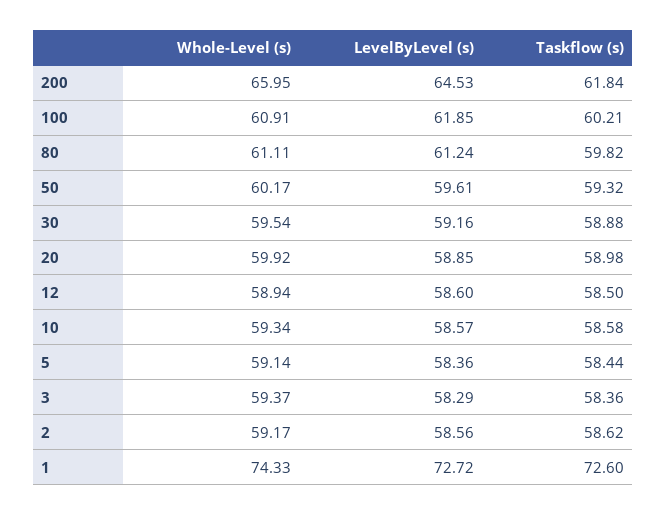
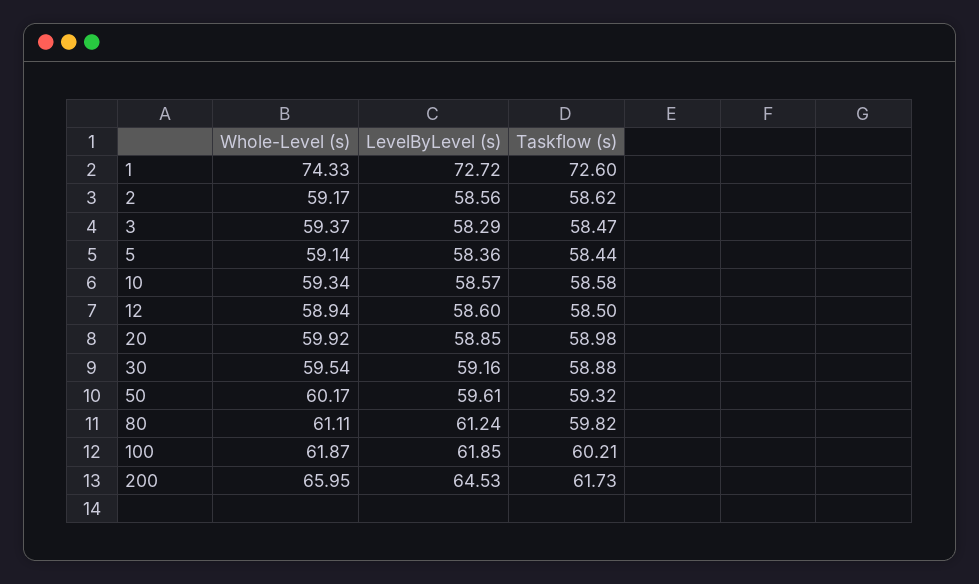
  {
    "Whole-Level (s)": {
      "200": 65.95,
-     "100": 60.91,
+     "100": 61.87,
      "80": 61.11,
      "50": 60.17,
      "30": 59.54,
      "20": 59.92,
      "12": 58.94,
      "10": 59.34,
      "5": 59.14,
      "3": 59.37,
      "2": 59.17,
      "1": 74.33
    },
    "LevelByLevel (s)": {
      "200": 64.53,
      "100": 61.85,
      "80": 61.24,
      "50": 59.61,
      "30": 59.16,
      "20": 58.85,
      "12": 58.6,
      "10": 58.57,
      "5": 58.36,
      "3": 58.29,
      "2": 58.56,
      "1": 72.72
    },
    "Taskflow (s)": {
-     "200": 61.84,
+     "200": 61.73,
      "100": 60.21,
      "80": 59.82,
      "50": 59.32,
      "30": 58.88,
      "20": 58.98,
      "12": 58.5,
      "10": 58.58,
      "5": 58.44,
-     "3": 58.36,
+     "3": 58.47,
      "2": 58.62,
      "1": 72.6
    }
  }

